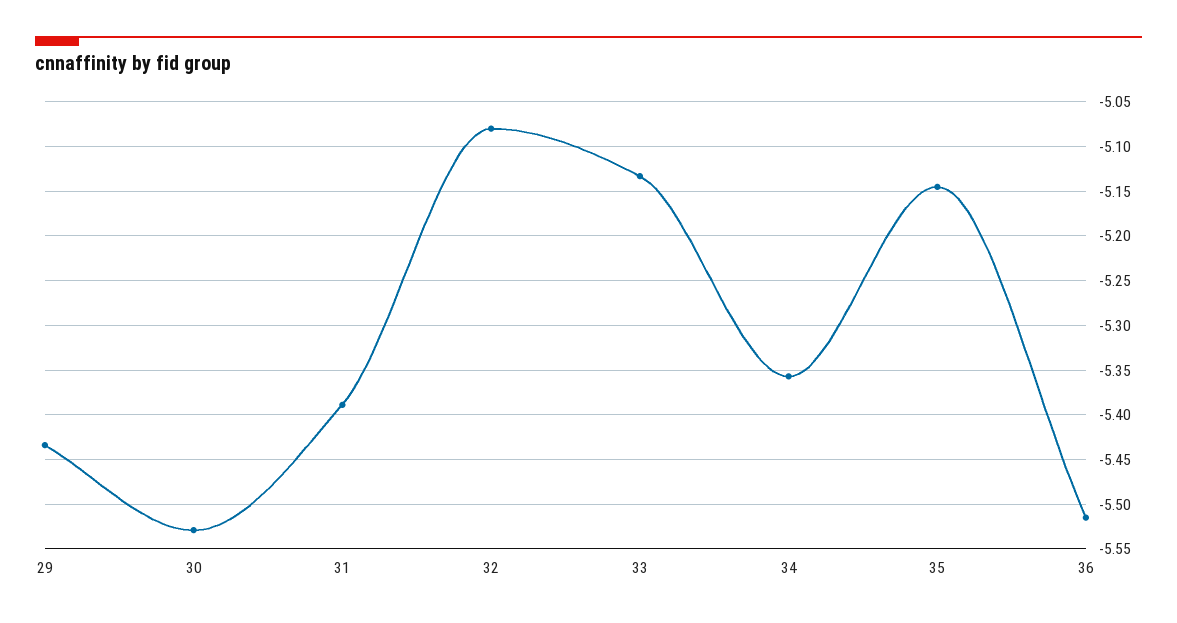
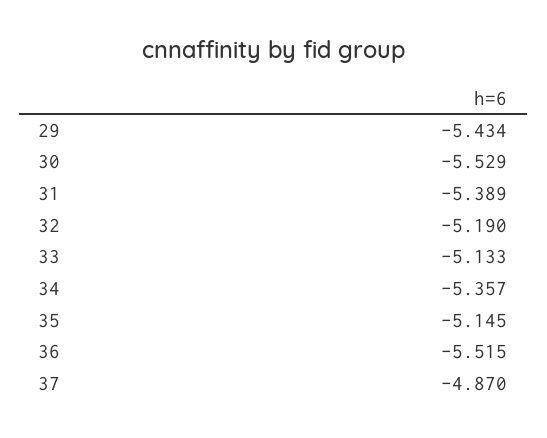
  {
    "29": -5.434,
    "30": -5.529,
    "31": -5.389,
-   "32": -5.08,
+   "32": -5.19,
    "33": -5.133,
    "34": -5.357,
    "35": -5.145,
-   "36": -5.515
+   "36": -5.515,
+   "37": -4.87
  }

